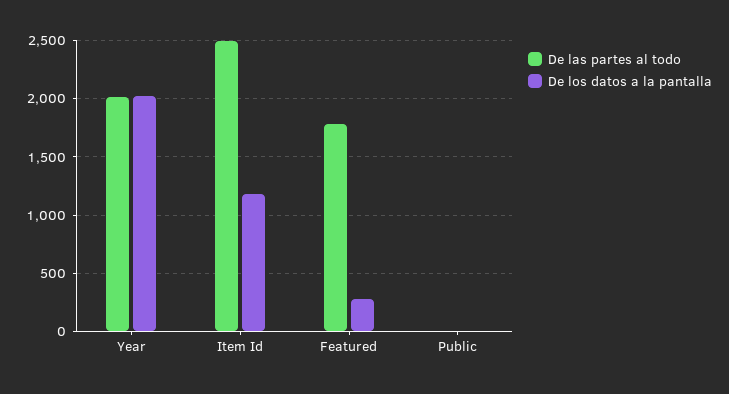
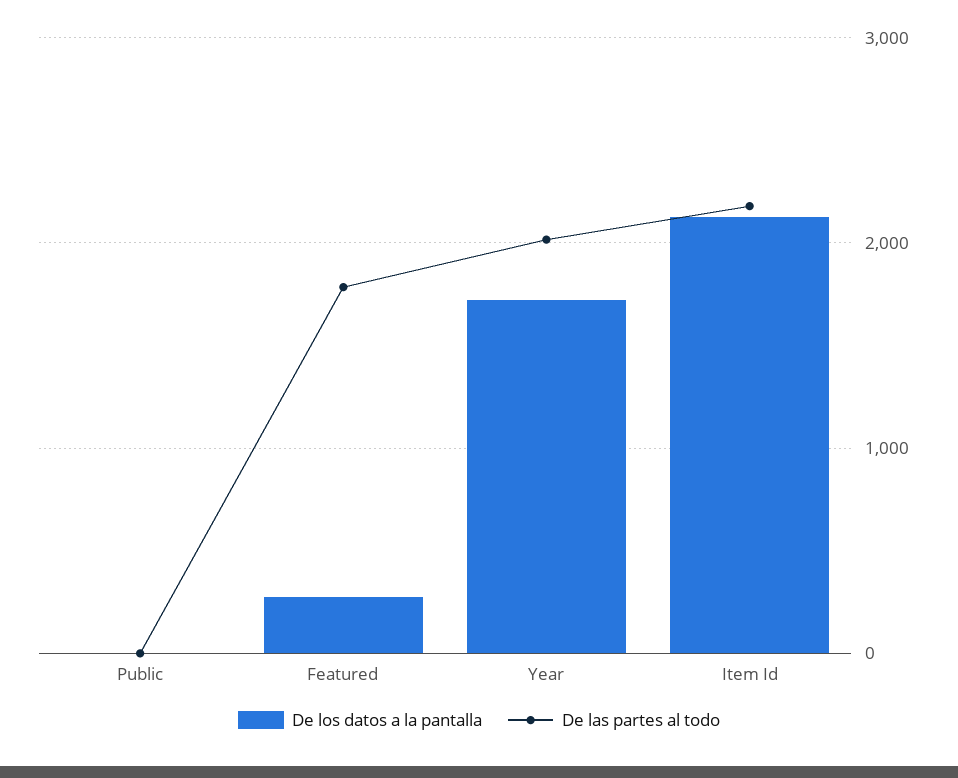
  {
    "De las partes al todo": {
      "Year": 2000,
-     "Item Id": 2500,
+     "Item Id": 2200,
      "Featured": 1800,
      "Public": 0
    },
    "De los datos a la pantalla": {
-     "Year": 2000,
+     "Year": 1700,
-     "Item Id": 1200,
+     "Item Id": 2100,
      "Featured": 300,
      "Public": 0
    }
  }

